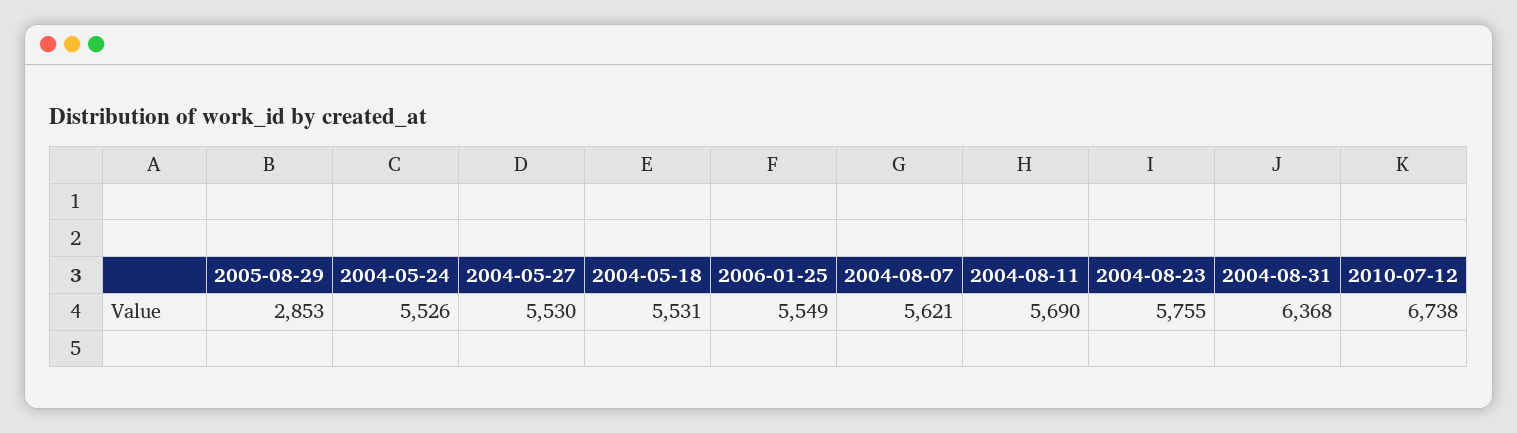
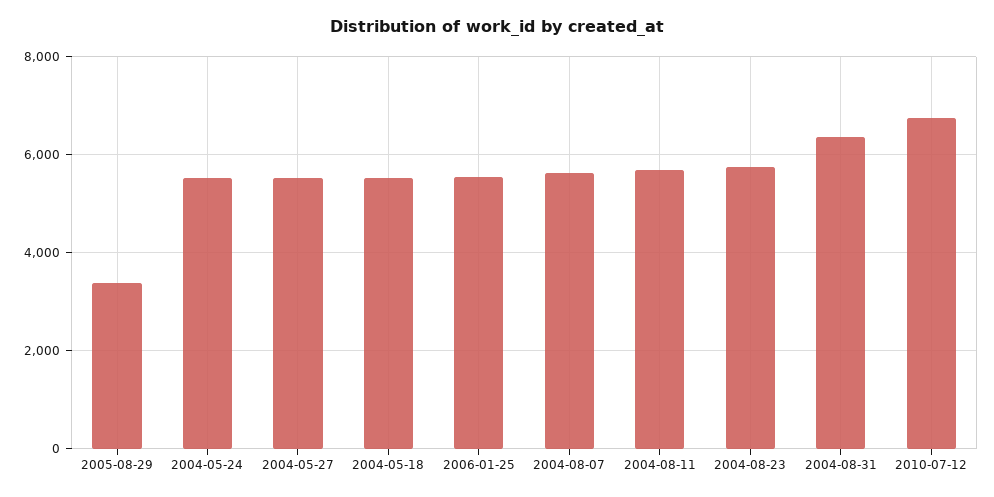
  {
-   "2005-08-29": 2853,
+   "2005-08-29": 3400,
    "2004-05-24": 5526,
    "2004-05-27": 5530,
    "2004-05-18": 5531,
    "2006-01-25": 5549,
    "2004-08-07": 5621,
    "2004-08-11": 5690,
    "2004-08-23": 5755,
    "2004-08-31": 6368,
    "2010-07-12": 6738
  }

